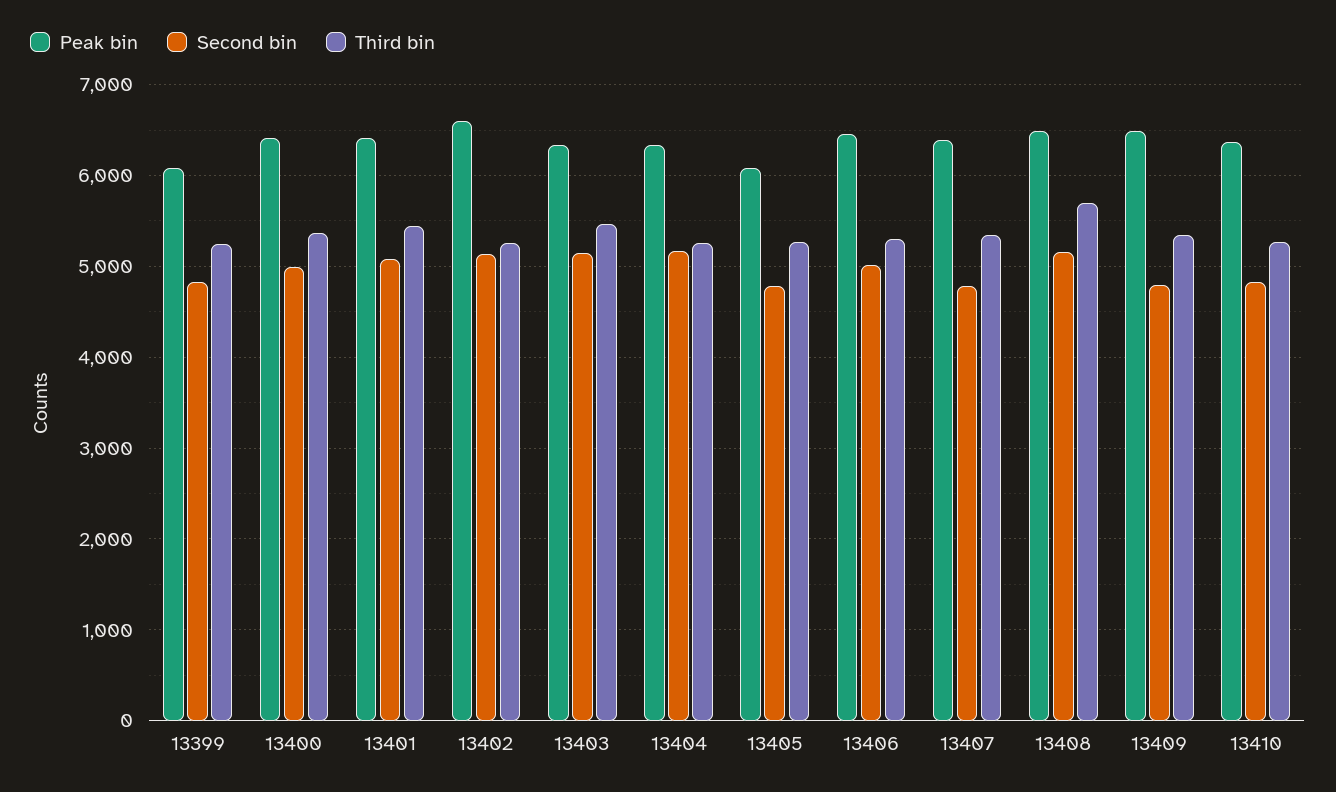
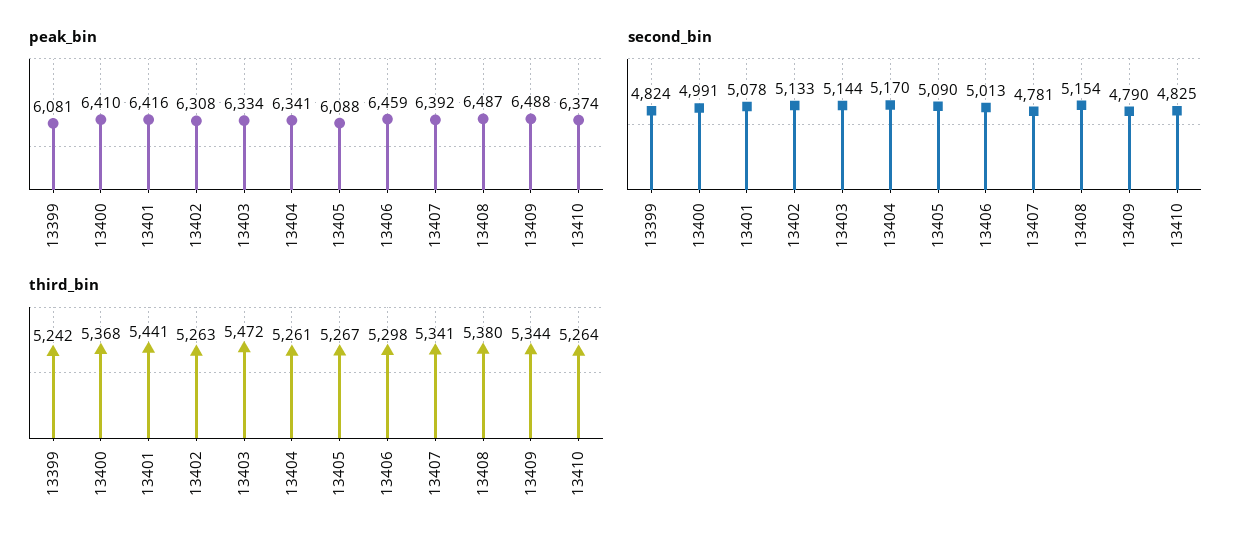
  {
    "Peak bin": {
      "13399": 6081,
      "13400": 6410,
      "13401": 6416,
-     "13402": 6600,
+     "13402": 6308,
      "13403": 6334,
      "13404": 6341,
      "13405": 6088,
      "13406": 6459,
      "13407": 6392,
      "13408": 6487,
      "13409": 6488,
      "13410": 6374
    },
    "Second bin": {
      "13399": 4824,
      "13400": 4991,
      "13401": 5078,
      "13402": 5133,
      "13403": 5144,
      "13404": 5170,
-     "13405": 4800,
+     "13405": 5090,
      "13406": 5013,
      "13407": 4781,
      "13408": 5154,
      "13409": 4790,
      "13410": 4825
    },
    "Third bin": {
      "13399": 5242,
      "13400": 5368,
      "13401": 5441,
      "13402": 5263,
      "13403": 5472,
      "13404": 5261,
      "13405": 5267,
      "13406": 5298,
      "13407": 5341,
-     "13408": 5700,
+     "13408": 5380,
      "13409": 5344,
      "13410": 5264
    }
  }

